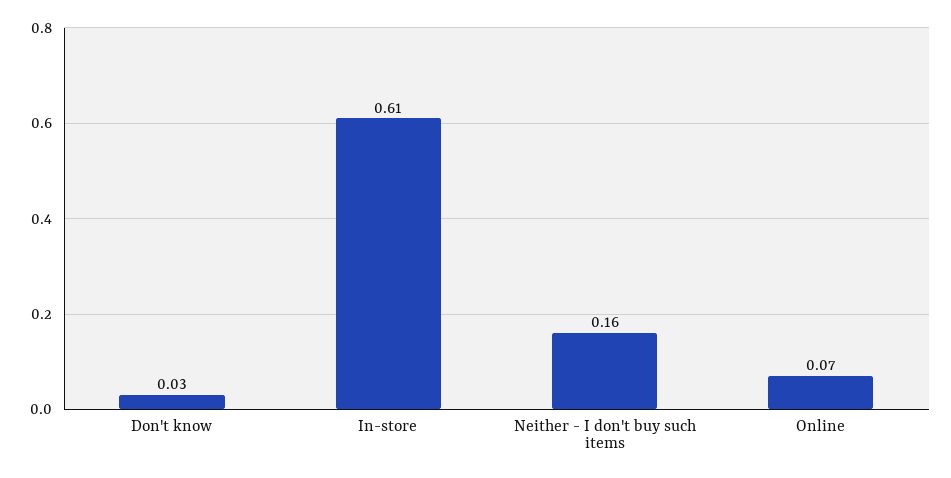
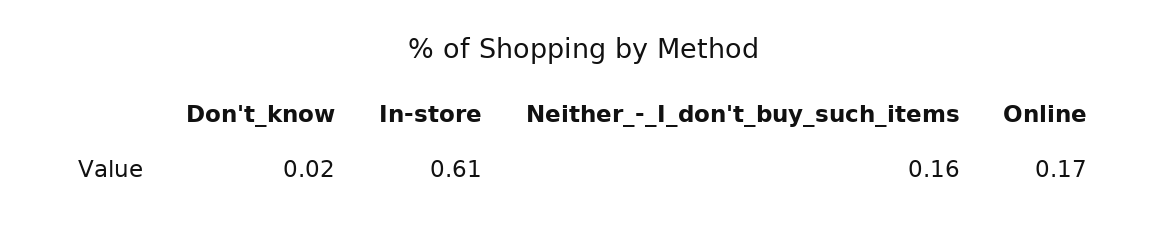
  {
-   "Don't know": 0.03,
+   "Don't know": 0.02,
    "In-store": 0.61,
    "Neither - I don't buy such items": 0.16,
-   "Online": 0.07
+   "Online": 0.17
  }

